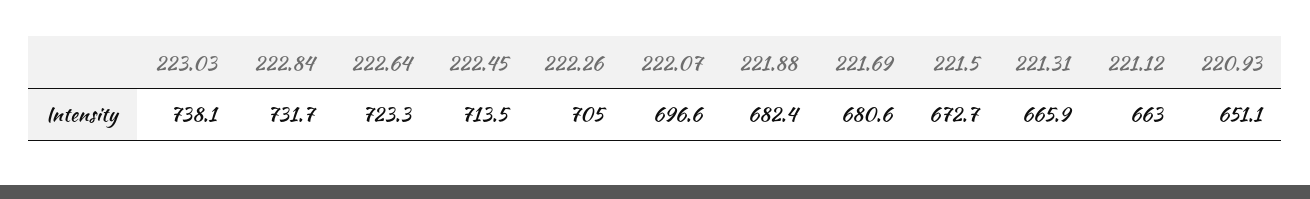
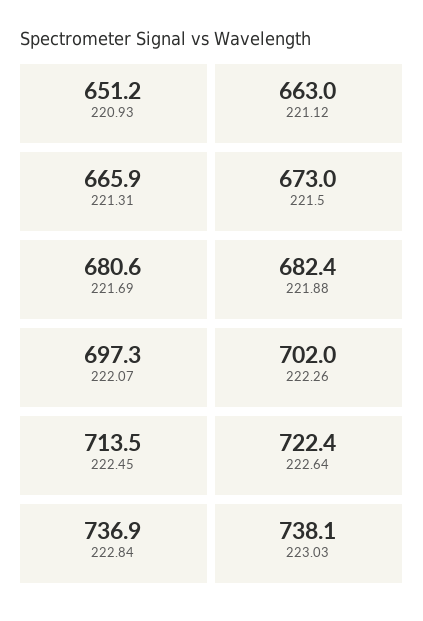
  {
    "223.03": 738.1,
-   "222.84": 731.7,
+   "222.84": 736.9,
-   "222.64": 723.3,
+   "222.64": 722.4,
    "222.45": 713.5,
-   "222.26": 705,
+   "222.26": 702,
-   "222.07": 696.6,
+   "222.07": 697.3,
    "221.88": 682.4,
    "221.69": 680.6,
-   "221.5": 672.7,
+   "221.5": 673,
    "221.31": 665.9,
    "221.12": 663,
-   "220.93": 651.1
+   "220.93": 651.2
  }

